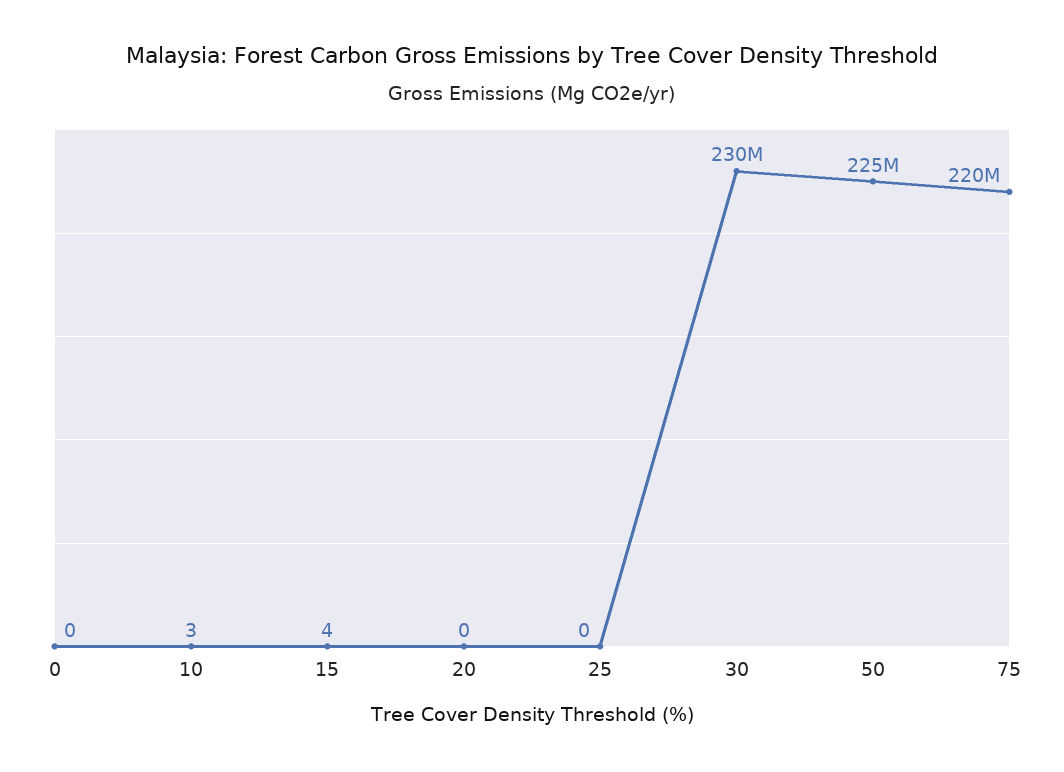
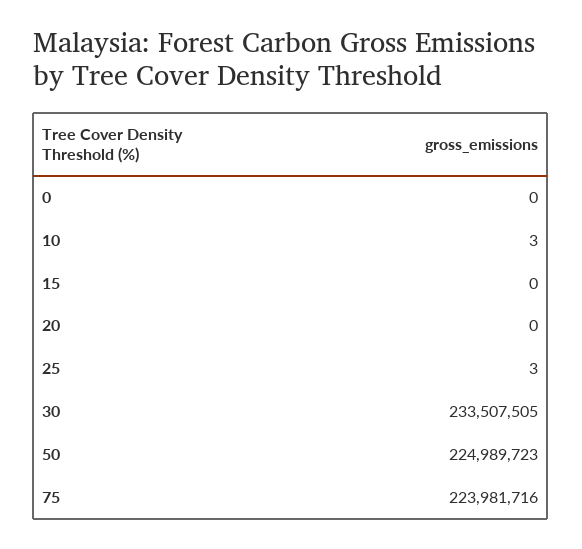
  {
    "0": 0,
    "10": 3,
-   "15": 4,
+   "15": 0,
    "20": 0,
-   "25": 0,
+   "25": 3,
-   "30": 230000000,
+   "30": 233507505,
    "50": 224989723,
-   "75": 220000000
+   "75": 223981716
  }

